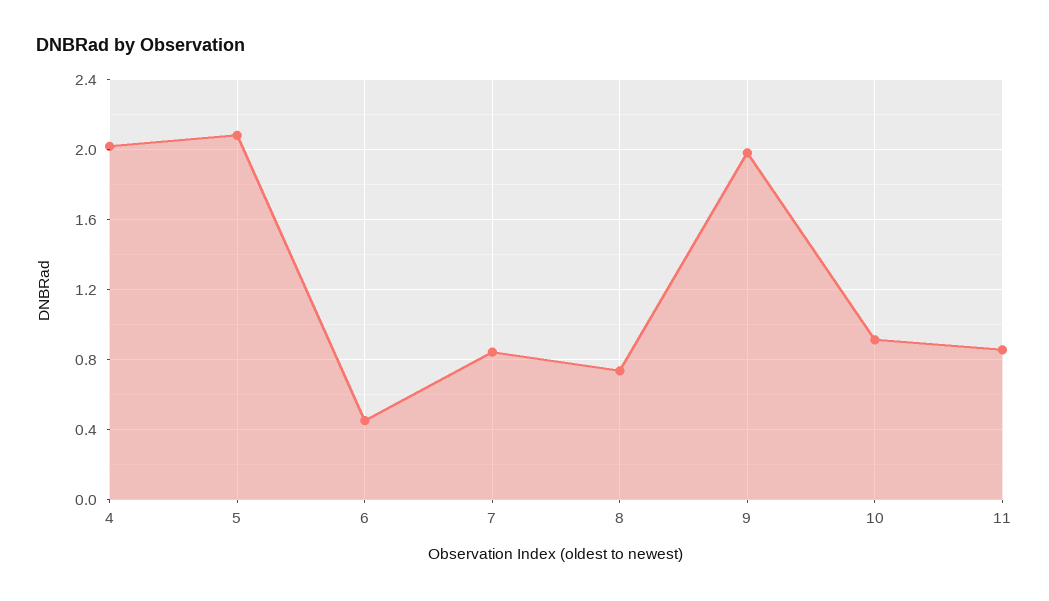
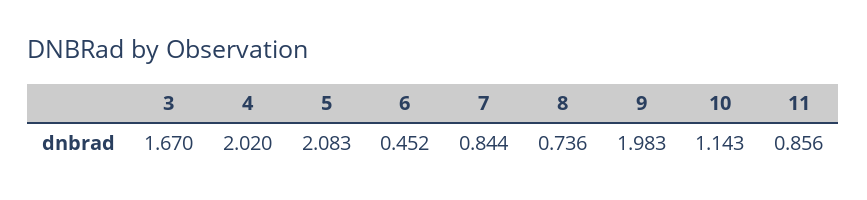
  {
    "4": 2.02,
    "5": 2.083,
    "6": 0.452,
    "7": 0.844,
    "8": 0.736,
    "9": 1.983,
-   "10": 0.9,
+   "10": 1.143,
-   "11": 0.856
+   "11": 0.856,
+   "3": 1.67
  }

